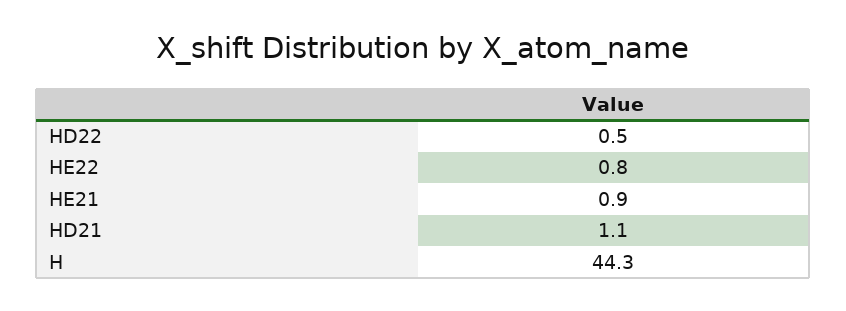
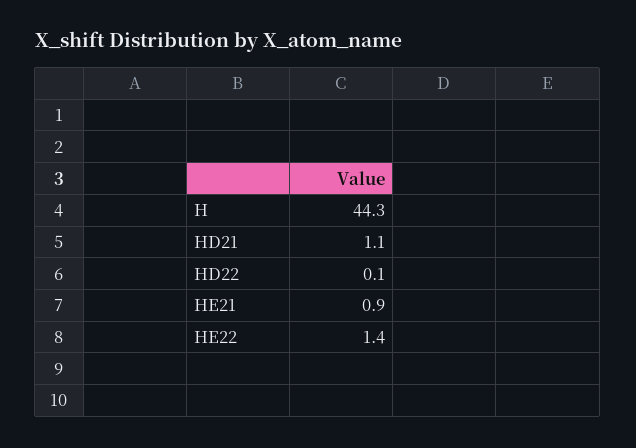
  {
-   "HD22": 0.5,
+   "HD22": 0.1,
-   "HE22": 0.8,
+   "HE22": 1.4,
    "HE21": 0.9,
    "HD21": 1.1,
    "H": 44.3
  }

